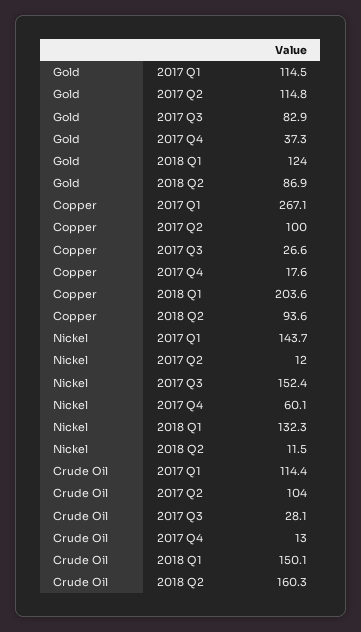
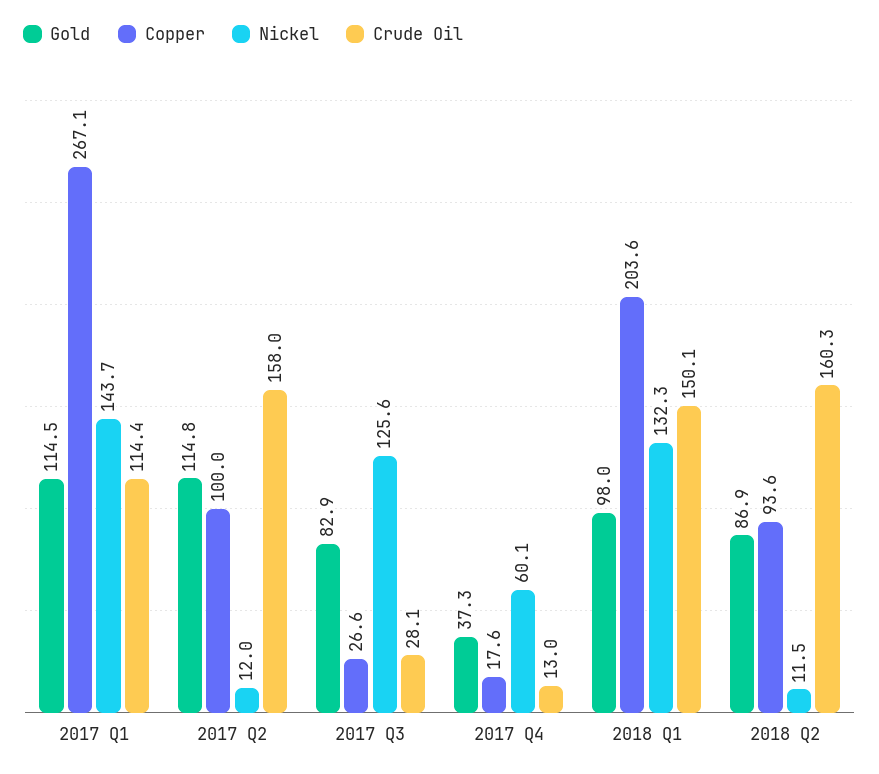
  {
    "Gold": {
      "2017 Q1": 114.5,
      "2017 Q2": 114.8,
      "2017 Q3": 82.9,
      "2017 Q4": 37.3,
-     "2018 Q1": 124,
+     "2018 Q1": 98,
      "2018 Q2": 86.9
    },
    "Copper": {
      "2017 Q1": 267.1,
      "2017 Q2": 100,
      "2017 Q3": 26.6,
      "2017 Q4": 17.6,
      "2018 Q1": 203.6,
      "2018 Q2": 93.6
    },
    "Nickel": {
      "2017 Q1": 143.7,
      "2017 Q2": 12,
-     "2017 Q3": 152.4,
+     "2017 Q3": 125.6,
      "2017 Q4": 60.1,
      "2018 Q1": 132.3,
      "2018 Q2": 11.5
    },
    "Crude Oil": {
      "2017 Q1": 114.4,
-     "2017 Q2": 104,
+     "2017 Q2": 158,
      "2017 Q3": 28.1,
      "2017 Q4": 13,
      "2018 Q1": 150.1,
      "2018 Q2": 160.3
    }
  }

